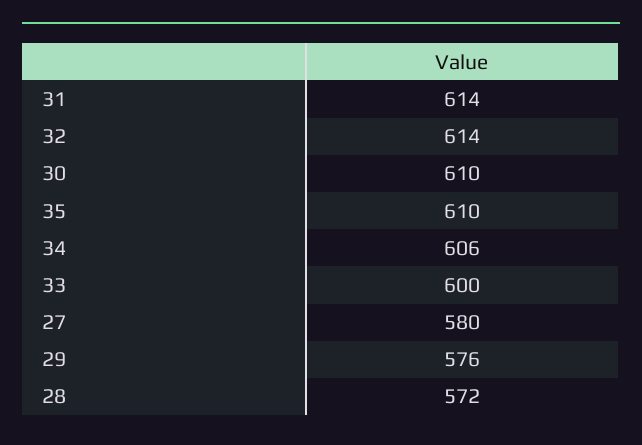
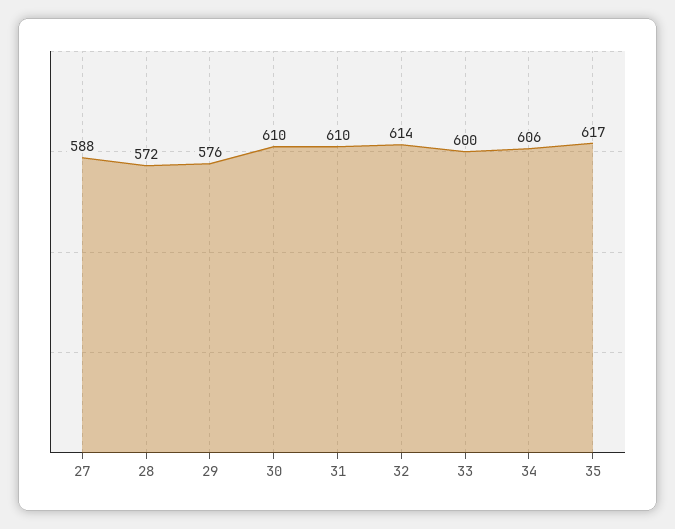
  {
-   "31": 614,
+   "31": 610,
    "32": 614,
    "30": 610,
-   "35": 610,
+   "35": 617,
    "34": 606,
    "33": 600,
-   "27": 580,
+   "27": 588,
    "29": 576,
    "28": 572
  }

